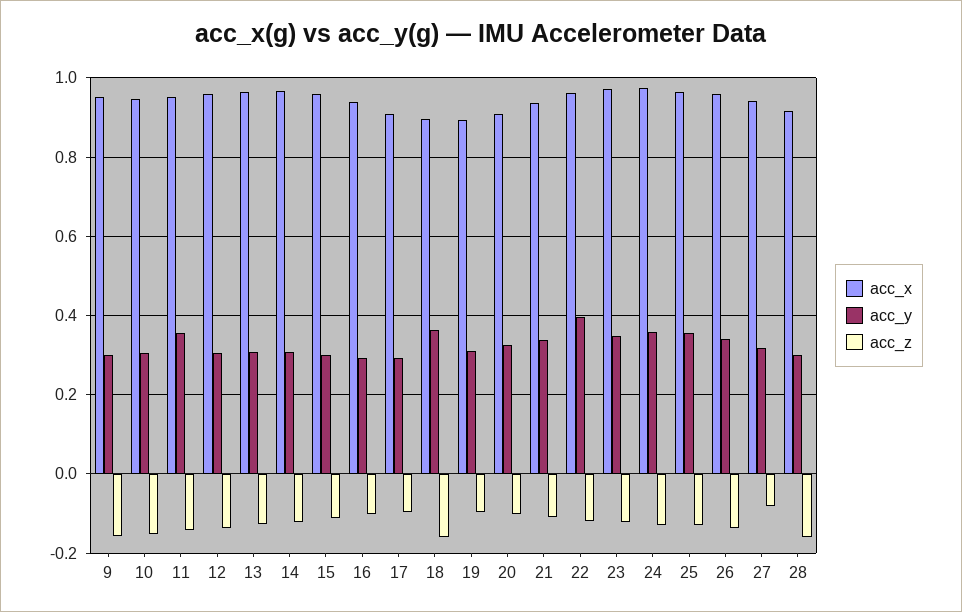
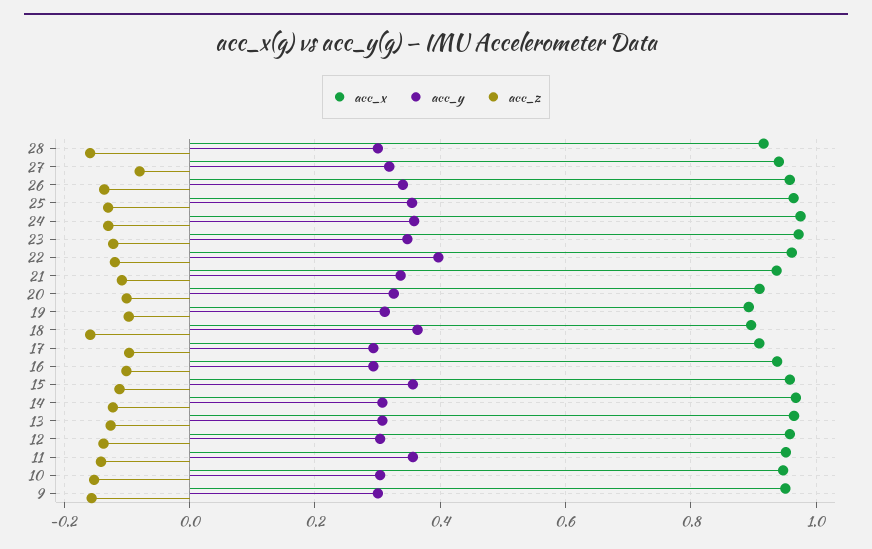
  {
    "acc_x": {
      "9": 0.96,
      "10": 0.94,
      "11": 0.96,
      "12": 0.96,
      "13": 0.96,
      "14": 0.96,
      "15": 0.96,
      "16": 0.94,
      "17": 0.9,
      "18": 0.9,
      "19": 0.9,
      "20": 0.9,
      "21": 0.94,
      "22": 0.96,
      "23": 0.98,
      "24": 0.98,
      "25": 0.96,
      "26": 0.96,
      "27": 0.94,
      "28": 0.92
    },
    "acc_y": {
      "9": 0.3,
      "10": 0.3,
      "11": 0.36,
      "12": 0.3,
      "13": 0.3,
      "14": 0.3,
-     "15": 0.3,
+     "15": 0.36,
      "16": 0.3,
      "17": 0.3,
      "18": 0.36,
      "19": 0.32,
      "20": 0.32,
      "21": 0.34,
      "22": 0.4,
      "23": 0.34,
      "24": 0.36,
      "25": 0.36,
      "26": 0.34,
      "27": 0.32,
      "28": 0.3
    },
    "acc_z": {
      "9": -0.16,
      "10": -0.16,
      "11": -0.14,
      "12": -0.14,
      "13": -0.12,
      "14": -0.12,
      "15": -0.12,
      "16": -0.1,
      "17": -0.1,
      "18": -0.16,
      "19": -0.1,
      "20": -0.1,
      "21": -0.1,
      "22": -0.12,
      "23": -0.12,
      "24": -0.14,
      "25": -0.14,
      "26": -0.14,
      "27": -0.08,
      "28": -0.16
    }
  }

